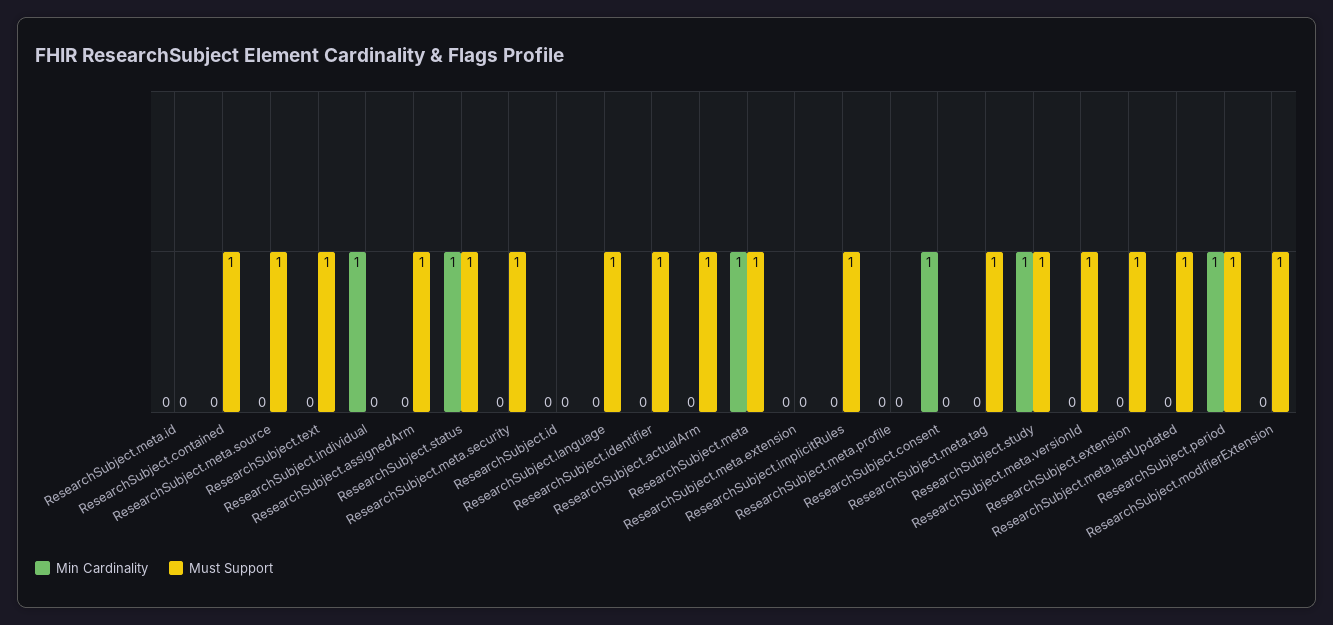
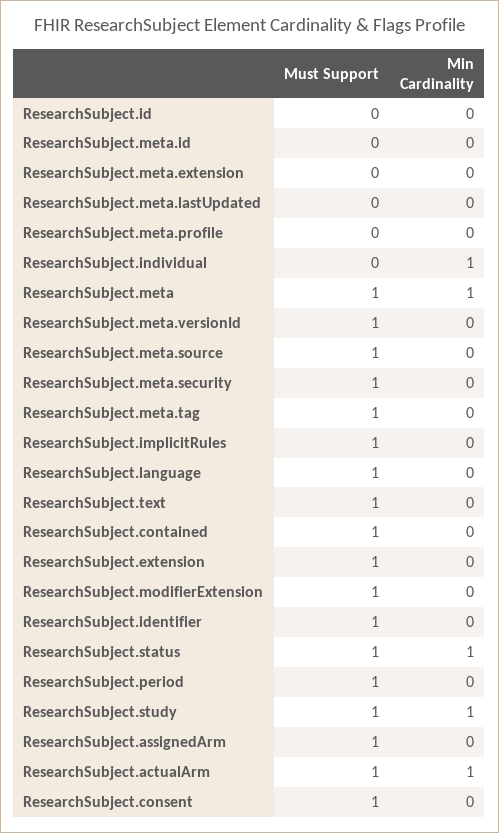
  {
    "Min Cardinality": {
      "ResearchSubject.meta.id": 0,
      "ResearchSubject.contained": 0,
      "ResearchSubject.meta.source": 0,
      "ResearchSubject.text": 0,
      "ResearchSubject.individual": 1,
      "ResearchSubject.assignedArm": 0,
      "ResearchSubject.status": 1,
      "ResearchSubject.meta.security": 0,
      "ResearchSubject.id": 0,
      "ResearchSubject.language": 0,
      "ResearchSubject.identifier": 0,
-     "ResearchSubject.actualArm": 0,
+     "ResearchSubject.actualArm": 1,
      "ResearchSubject.meta": 1,
      "ResearchSubject.meta.extension": 0,
      "ResearchSubject.implicitRules": 0,
      "ResearchSubject.meta.profile": 0,
-     "ResearchSubject.consent": 1,
+     "ResearchSubject.consent": 0,
      "ResearchSubject.meta.tag": 0,
      "ResearchSubject.study": 1,
      "ResearchSubject.meta.versionId": 0,
      "ResearchSubject.extension": 0,
      "ResearchSubject.meta.lastUpdated": 0,
-     "ResearchSubject.period": 1,
+     "ResearchSubject.period": 0,
      "ResearchSubject.modifierExtension": 0
    },
    "Must Support": {
      "ResearchSubject.meta.id": 0,
      "ResearchSubject.contained": 1,
      "ResearchSubject.meta.source": 1,
      "ResearchSubject.text": 1,
      "ResearchSubject.individual": 0,
      "ResearchSubject.assignedArm": 1,
      "ResearchSubject.status": 1,
      "ResearchSubject.meta.security": 1,
      "ResearchSubject.id": 0,
      "ResearchSubject.language": 1,
      "ResearchSubject.identifier": 1,
      "ResearchSubject.actualArm": 1,
      "ResearchSubject.meta": 1,
      "ResearchSubject.meta.extension": 0,
      "ResearchSubject.implicitRules": 1,
      "ResearchSubject.meta.profile": 0,
-     "ResearchSubject.consent": 0,
+     "ResearchSubject.consent": 1,
      "ResearchSubject.meta.tag": 1,
      "ResearchSubject.study": 1,
      "ResearchSubject.meta.versionId": 1,
      "ResearchSubject.extension": 1,
-     "ResearchSubject.meta.lastUpdated": 1,
+     "ResearchSubject.meta.lastUpdated": 0,
      "ResearchSubject.period": 1,
      "ResearchSubject.modifierExtension": 1
    }
  }

